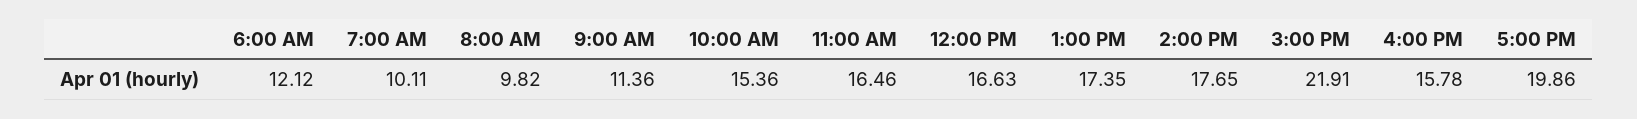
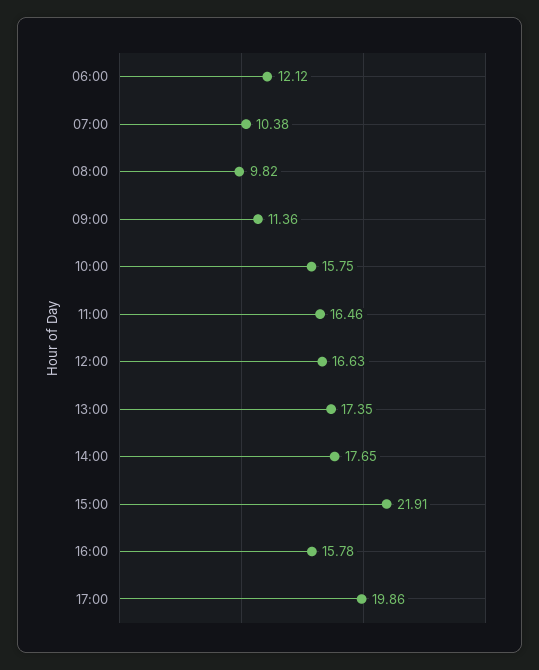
  {
    "6:00 AM": 12.12,
-   "7:00 AM": 10.11,
+   "7:00 AM": 10.38,
    "8:00 AM": 9.82,
    "9:00 AM": 11.36,
-   "10:00 AM": 15.36,
+   "10:00 AM": 15.75,
    "11:00 AM": 16.46,
    "12:00 PM": 16.63,
    "1:00 PM": 17.35,
    "2:00 PM": 17.65,
    "3:00 PM": 21.91,
    "4:00 PM": 15.78,
    "5:00 PM": 19.86
  }

